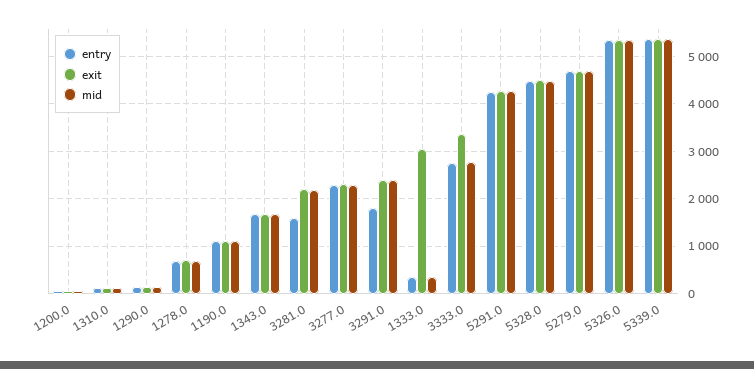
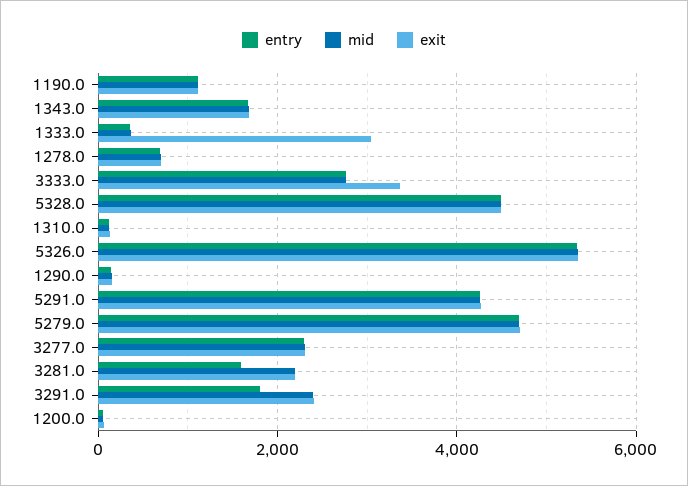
  {
    "entry": {
      "1200.0": 0,
      "1310.0": 200,
      "1290.0": 200,
      "1278.0": 600,
      "1190.0": 1200,
      "1343.0": 1600,
      "3281.0": 1600,
      "3277.0": 2200,
      "3291.0": 1800,
      "1333.0": 400,
      "3333.0": 2800,
      "5291.0": 4200,
      "5328.0": 4400,
      "5279.0": 4600,
-     "5326.0": 5400,
+     "5326.0": 5400
-     "5339.0": 5400
    },
    "exit": {
      "1200.0": 0,
      "1310.0": 200,
      "1290.0": 200,
      "1278.0": 800,
      "1190.0": 1200,
      "1343.0": 1600,
      "3281.0": 2200,
      "3277.0": 2400,
      "3291.0": 2400,
      "1333.0": 3000,
      "3333.0": 3400,
      "5291.0": 4200,
      "5328.0": 4400,
      "5279.0": 4800,
-     "5326.0": 5400,
+     "5326.0": 5400
-     "5339.0": 5400
    },
    "mid": {
      "1200.0": 0,
      "1310.0": 200,
      "1290.0": 200,
      "1278.0": 600,
      "1190.0": 1200,
      "1343.0": 1600,
      "3281.0": 2200,
      "3277.0": 2400,
      "3291.0": 2400,
      "1333.0": 400,
      "3333.0": 2800,
      "5291.0": 4200,
      "5328.0": 4400,
      "5279.0": 4600,
-     "5326.0": 5400,
+     "5326.0": 5400
-     "5339.0": 5400
    }
  }

